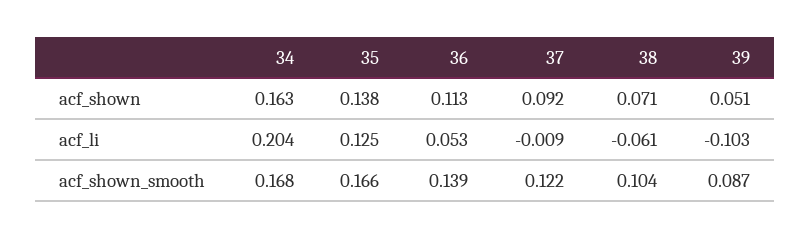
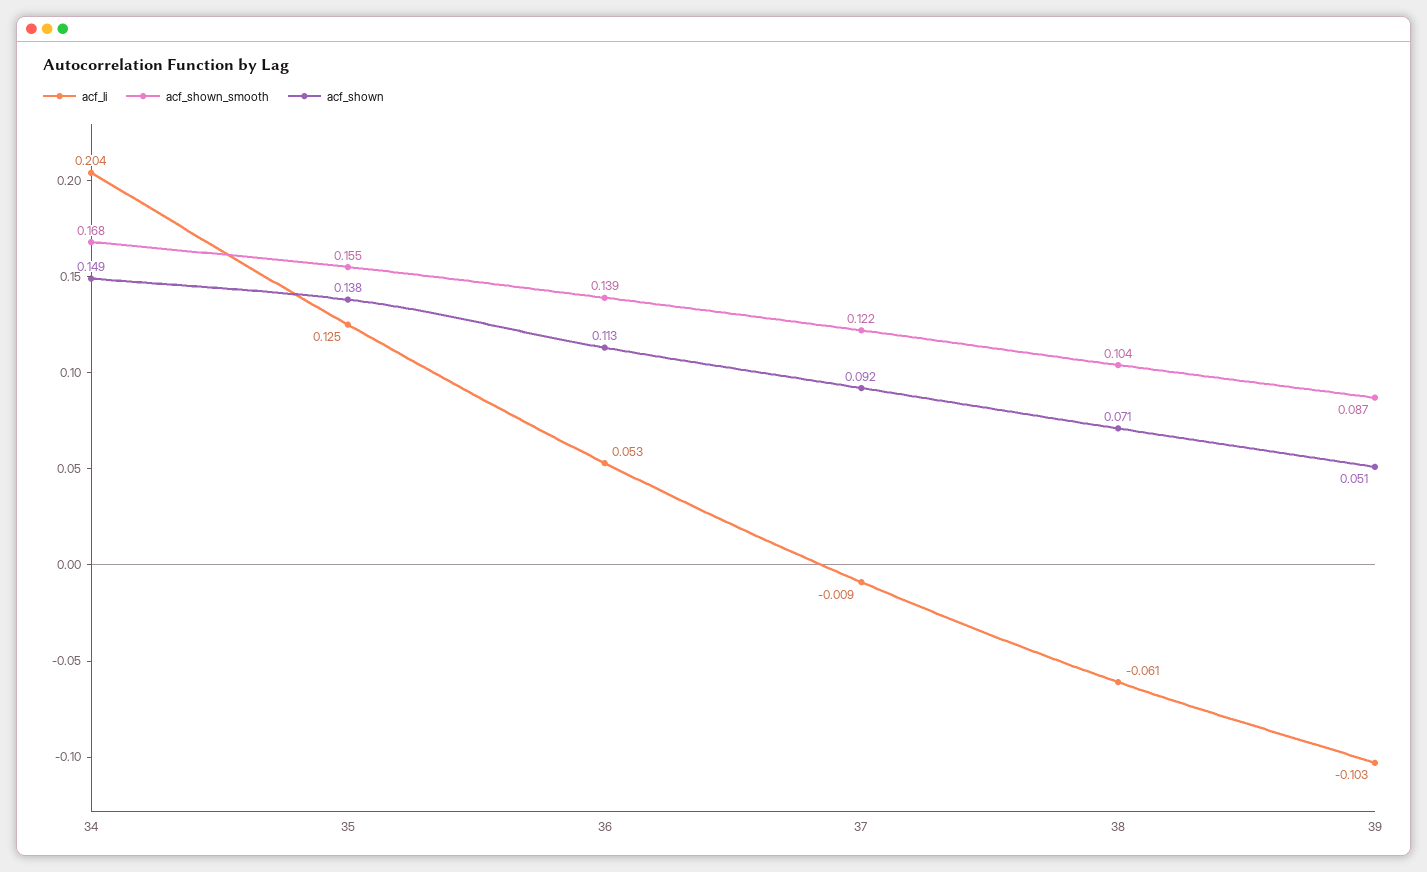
  {
    "acf_shown": {
-     "34": 0.163,
+     "34": 0.149,
      "35": 0.138,
      "36": 0.113,
      "37": 0.092,
      "38": 0.071,
      "39": 0.051
    },
    "acf_li": {
      "34": 0.204,
      "35": 0.125,
      "36": 0.053,
      "37": -0.009,
      "38": -0.061,
      "39": -0.103
    },
    "acf_shown_smooth": {
      "34": 0.168,
-     "35": 0.166,
+     "35": 0.155,
      "36": 0.139,
      "37": 0.122,
      "38": 0.104,
      "39": 0.087
    }
  }

